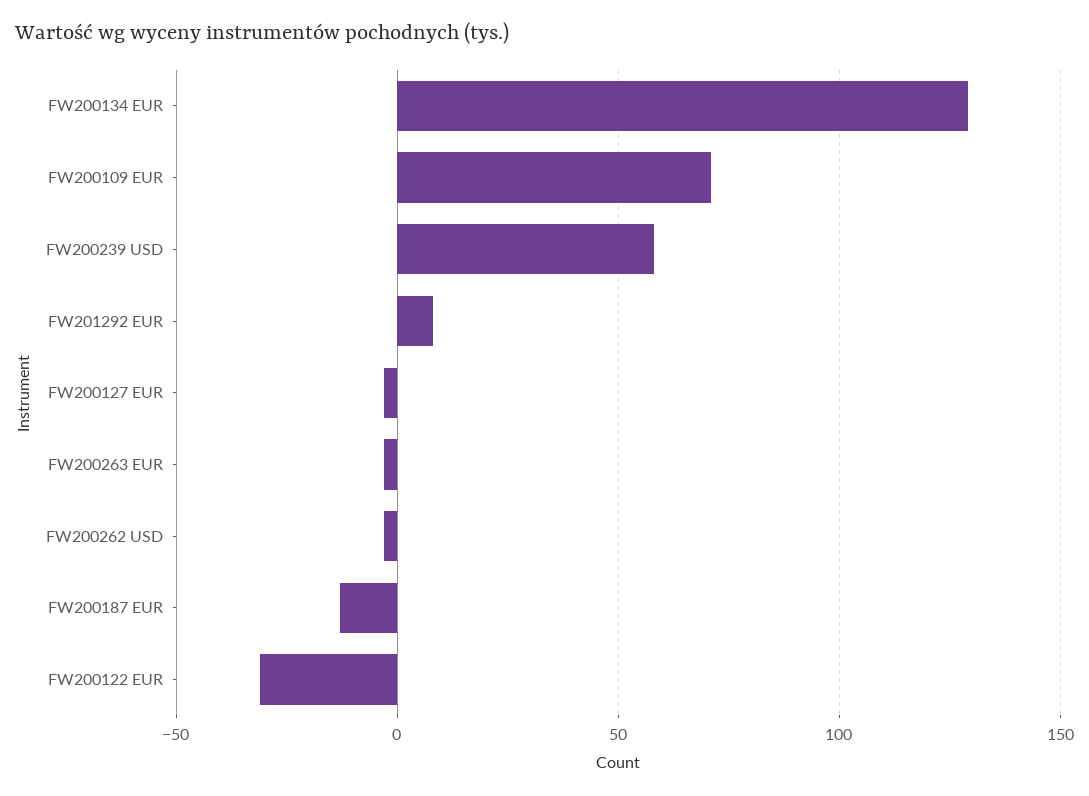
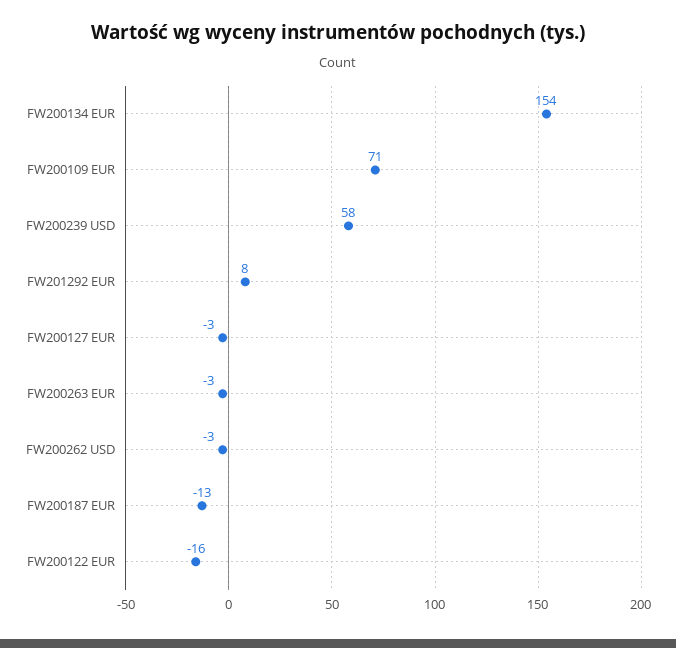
  {
-   "FW200134 EUR": 130,
+   "FW200134 EUR": 154,
    "FW200109 EUR": 71,
    "FW200239 USD": 58,
    "FW201292 EUR": 8,
    "FW200127 EUR": -3,
    "FW200263 EUR": -3,
    "FW200262 USD": -3,
    "FW200187 EUR": -13,
-   "FW200122 EUR": -30
+   "FW200122 EUR": -16
  }

